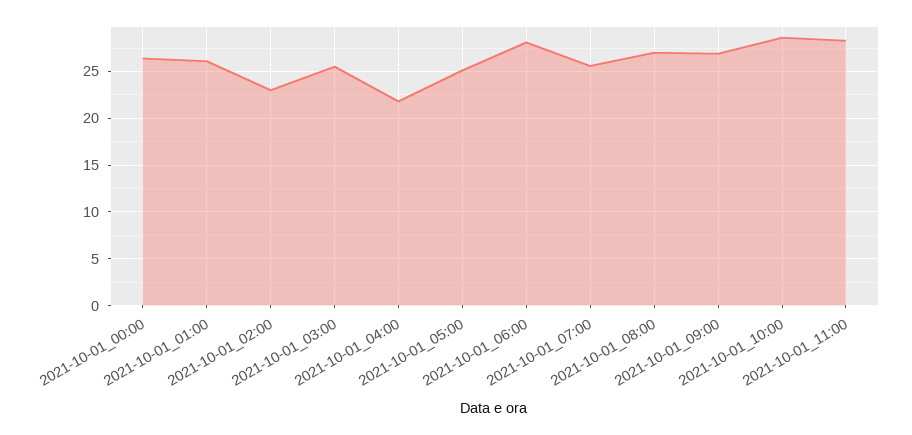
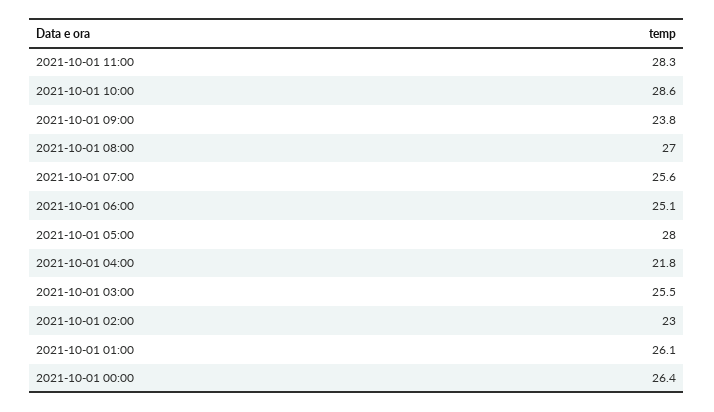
  {
    "2021-10-01_00:00": 26.4,
    "2021-10-01_01:00": 26.1,
    "2021-10-01_02:00": 23,
    "2021-10-01_03:00": 25.5,
    "2021-10-01_04:00": 21.8,
-   "2021-10-01_05:00": 25,
+   "2021-10-01_05:00": 28,
-   "2021-10-01_06:00": 28,
+   "2021-10-01_06:00": 25.1,
    "2021-10-01_07:00": 25.6,
    "2021-10-01_08:00": 27,
-   "2021-10-01_09:00": 27,
+   "2021-10-01_09:00": 23.8,
    "2021-10-01_10:00": 28.6,
    "2021-10-01_11:00": 28.3
  }

